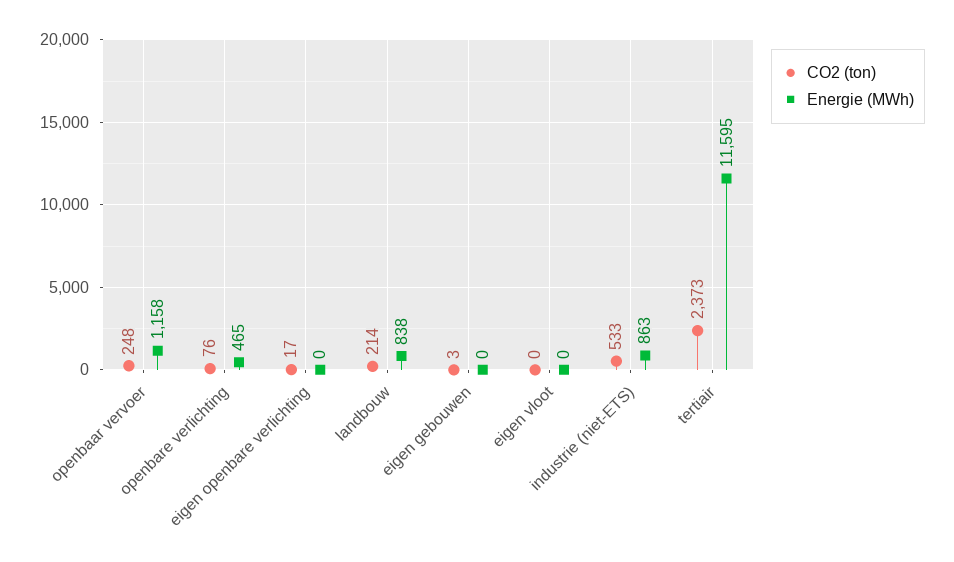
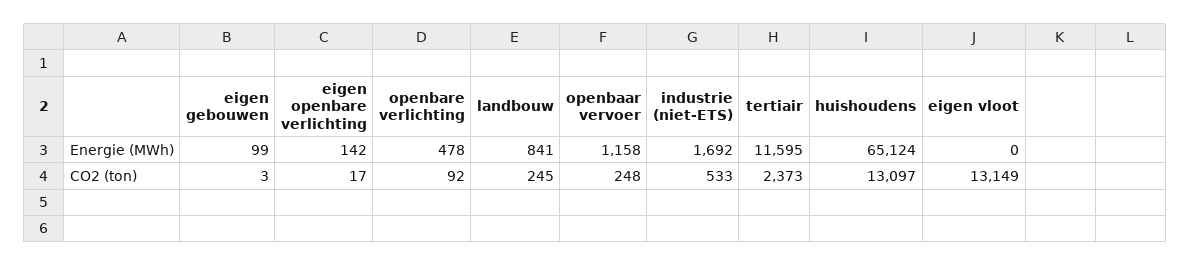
  {
    "CO2 (ton)": {
      "openbaar vervoer": 248,
-     "openbare verlichting": 76,
+     "openbare verlichting": 92,
      "eigen openbare verlichting": 17,
-     "landbouw": 214,
+     "landbouw": 245,
      "eigen gebouwen": 3,
-     "eigen vloot": 0,
+     "eigen vloot": 13149,
      "industrie (niet-ETS)": 533,
-     "tertiair": 2373
+     "tertiair": 2373,
+     "huishoudens": 13097
    },
    "Energie (MWh)": {
      "openbaar vervoer": 1158,
-     "openbare verlichting": 465,
+     "openbare verlichting": 478,
-     "eigen openbare verlichting": 0,
+     "eigen openbare verlichting": 142,
-     "landbouw": 838,
+     "landbouw": 841,
-     "eigen gebouwen": 0,
+     "eigen gebouwen": 99,
      "eigen vloot": 0,
-     "industrie (niet-ETS)": 863,
+     "industrie (niet-ETS)": 1692,
-     "tertiair": 11595
+     "tertiair": 11595,
+     "huishoudens": 65124
    }
  }

